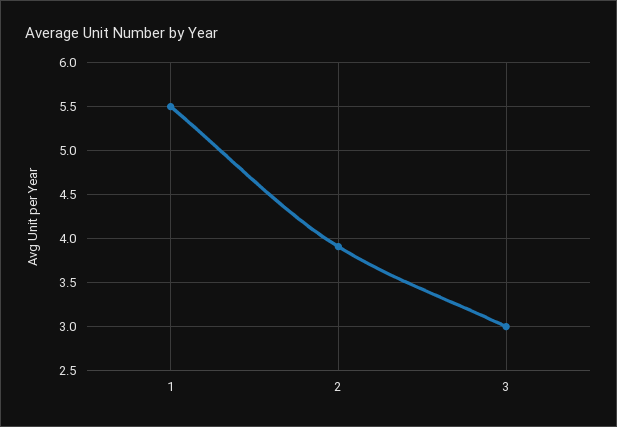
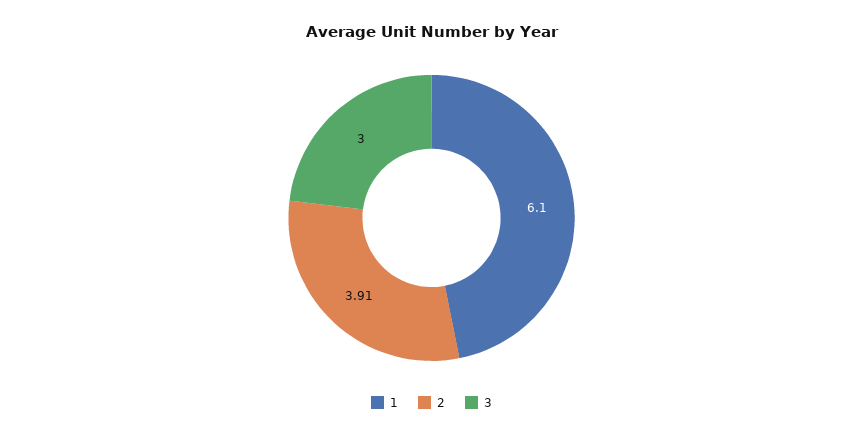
  {
-   "1": 5.5,
+   "1": 6.1,
    "2": 3.91,
    "3": 3
  }

